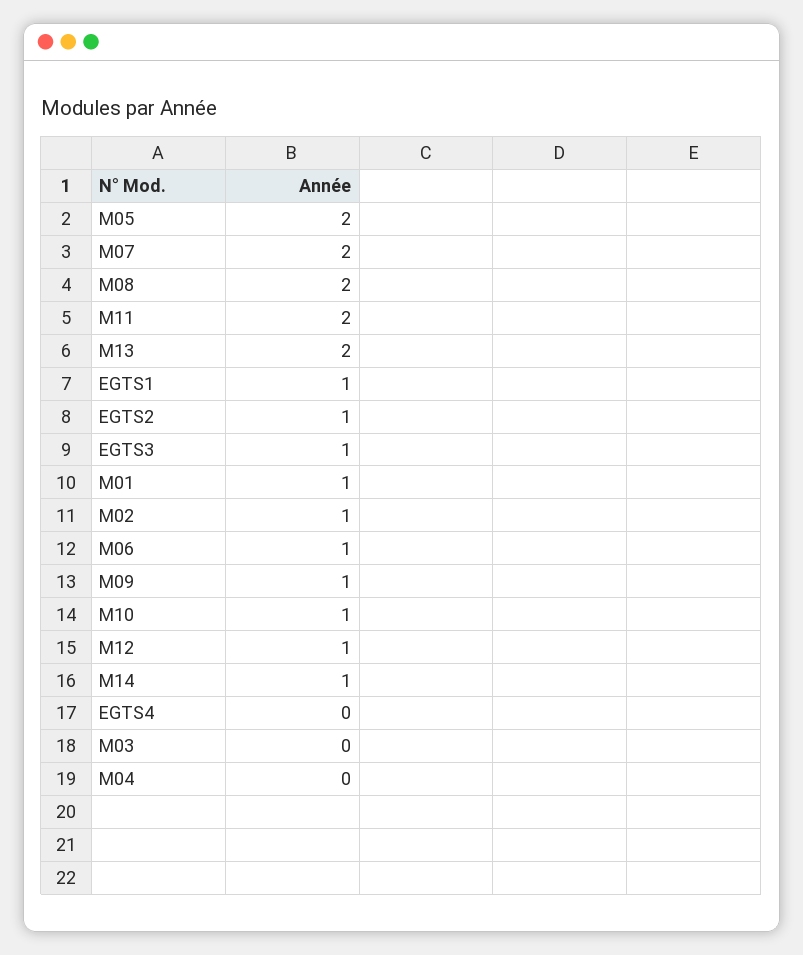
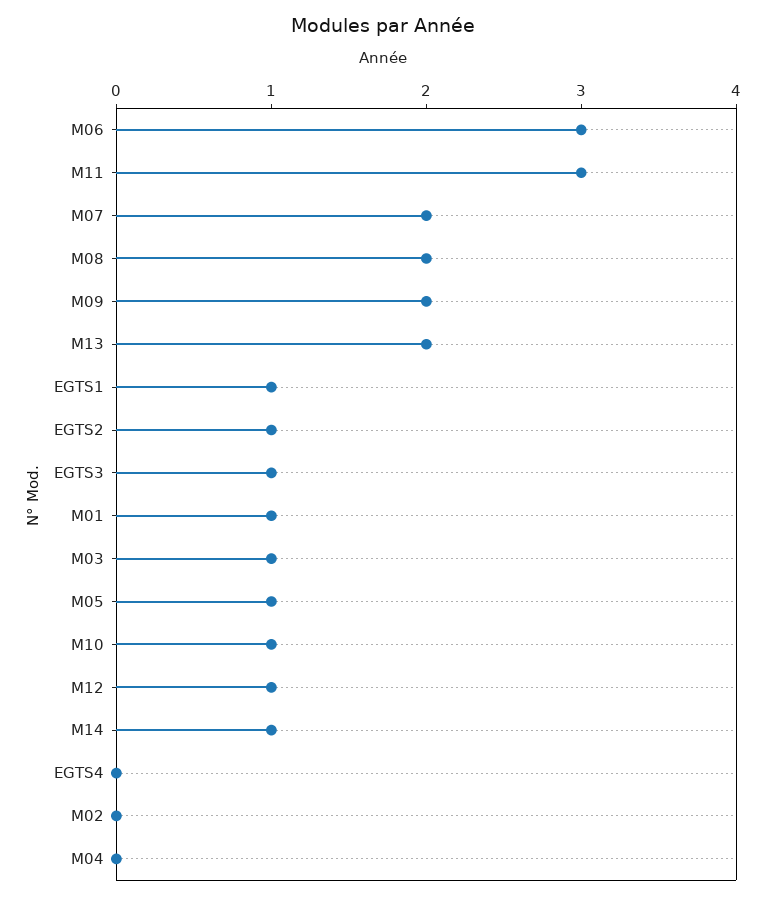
  {
-   "M05": 2,
+   "M05": 1,
    "M07": 2,
    "M08": 2,
-   "M11": 2,
+   "M11": 3,
    "M13": 2,
    "EGTS1": 1,
    "EGTS2": 1,
    "EGTS3": 1,
    "M01": 1,
-   "M02": 1,
+   "M02": 0,
-   "M06": 1,
+   "M06": 3,
-   "M09": 1,
+   "M09": 2,
    "M10": 1,
    "M12": 1,
    "M14": 1,
    "EGTS4": 0,
-   "M03": 0,
+   "M03": 1,
    "M04": 0
  }

